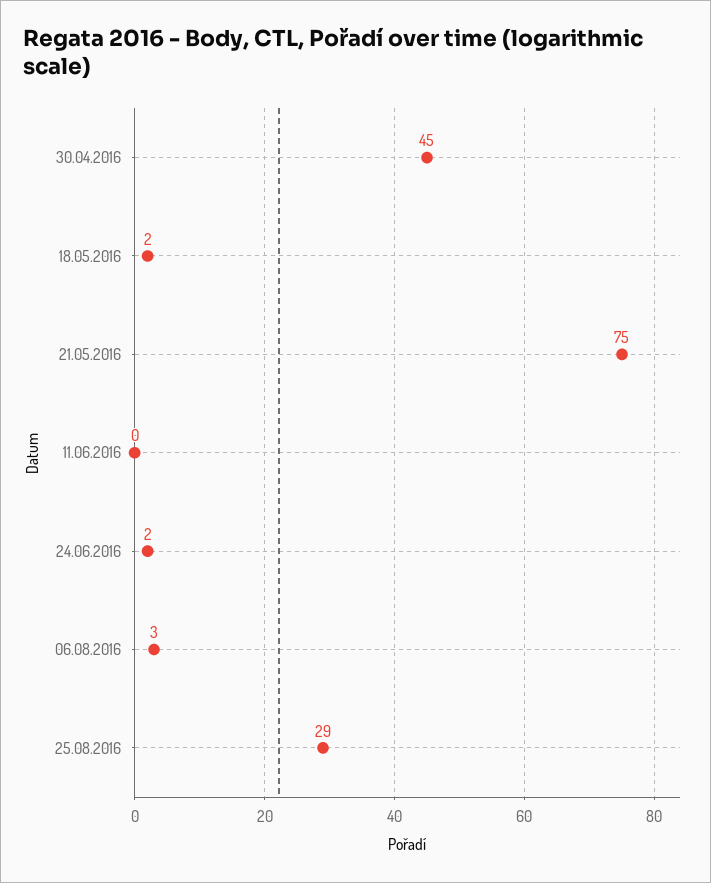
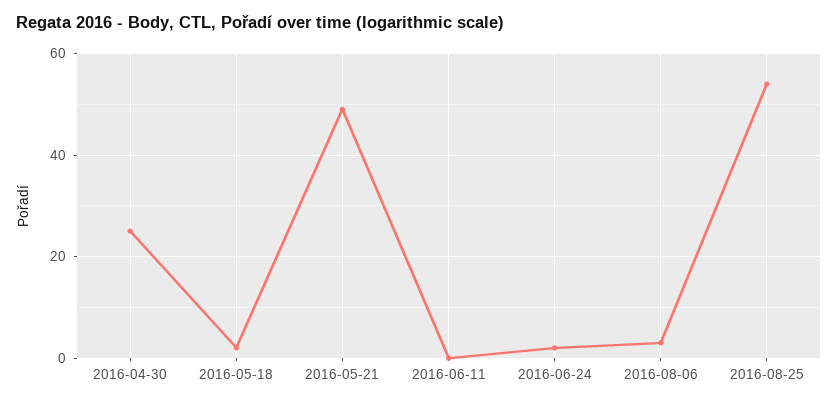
  {
-   "30.04.2016": 45,
+   "30.04.2016": 25,
    "18.05.2016": 2,
-   "21.05.2016": 75,
+   "21.05.2016": 50,
    "11.06.2016": 0,
    "24.06.2016": 2,
    "06.08.2016": 3,
-   "25.08.2016": 29
+   "25.08.2016": 55
  }

